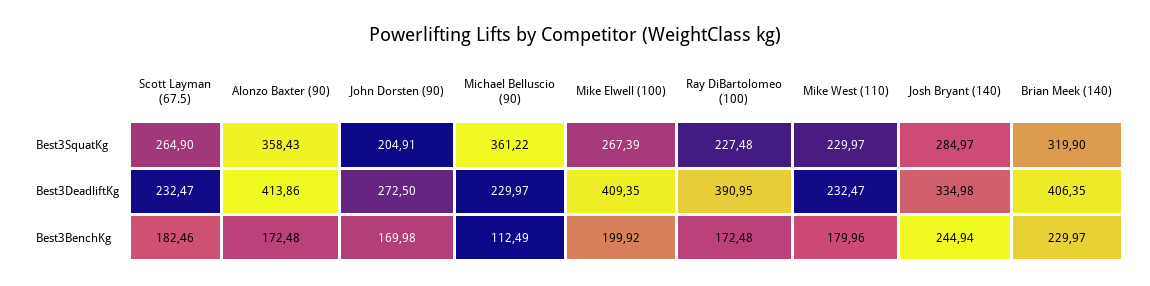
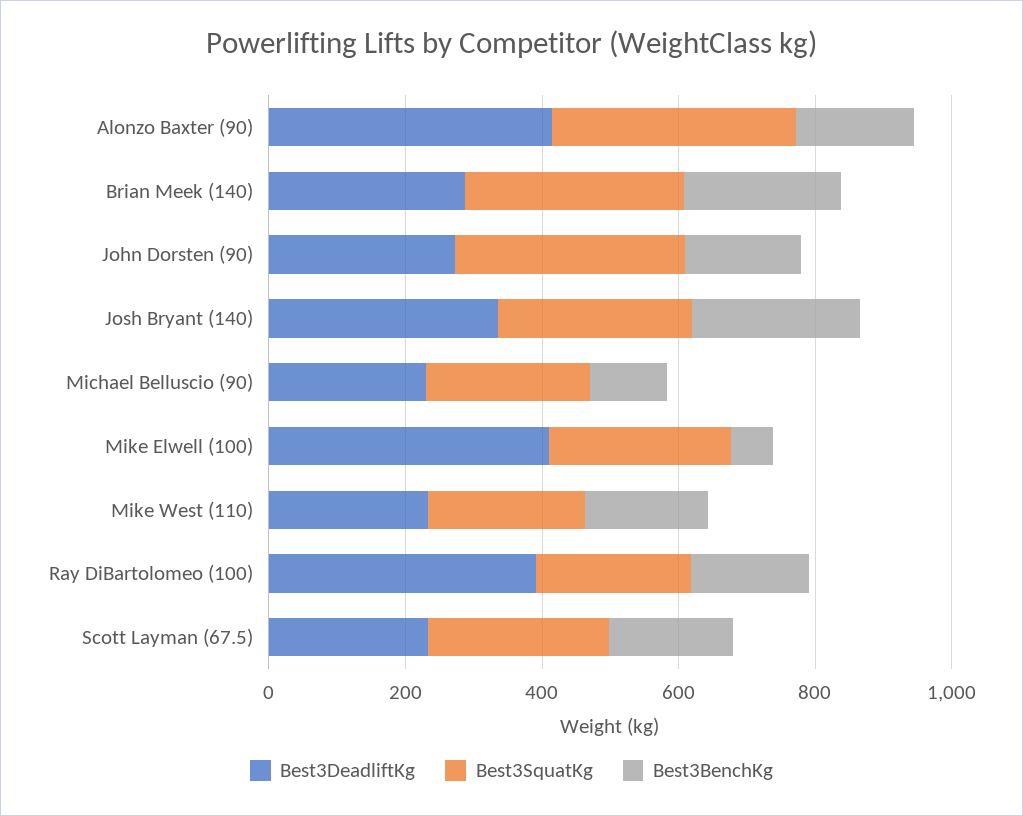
  {
    "Best3SquatKg": {
      "Scott Layman (67.5)": 264.9,
      "Alonzo Baxter (90)": 358.43,
-     "John Dorsten (90)": 204.91,
+     "John Dorsten (90)": 350,
-     "Michael Belluscio (90)": 361.22,
+     "Michael Belluscio (90)": 250,
      "Mike Elwell (100)": 267.39,
      "Ray DiBartolomeo (100)": 227.48,
      "Mike West (110)": 229.97,
      "Josh Bryant (140)": 284.97,
      "Brian Meek (140)": 319.9
    },
    "Best3DeadliftKg": {
      "Scott Layman (67.5)": 232.47,
      "Alonzo Baxter (90)": 413.86,
      "John Dorsten (90)": 272.5,
      "Michael Belluscio (90)": 229.97,
      "Mike Elwell (100)": 409.35,
      "Ray DiBartolomeo (100)": 390.95,
      "Mike West (110)": 232.47,
      "Josh Bryant (140)": 334.98,
-     "Brian Meek (140)": 406.35
+     "Brian Meek (140)": 300
    },
    "Best3BenchKg": {
      "Scott Layman (67.5)": 182.46,
      "Alonzo Baxter (90)": 172.48,
      "John Dorsten (90)": 169.98,
      "Michael Belluscio (90)": 112.49,
-     "Mike Elwell (100)": 199.92,
+     "Mike Elwell (100)": 50,
      "Ray DiBartolomeo (100)": 172.48,
      "Mike West (110)": 179.96,
      "Josh Bryant (140)": 244.94,
      "Brian Meek (140)": 229.97
    }
  }

